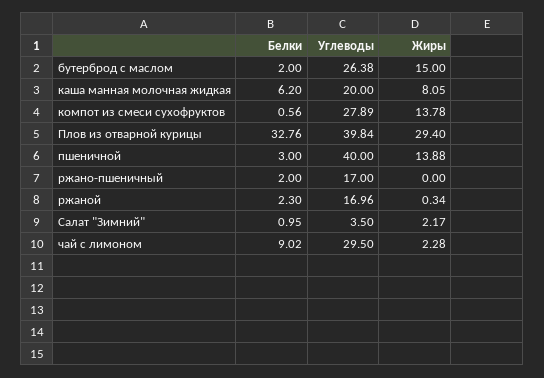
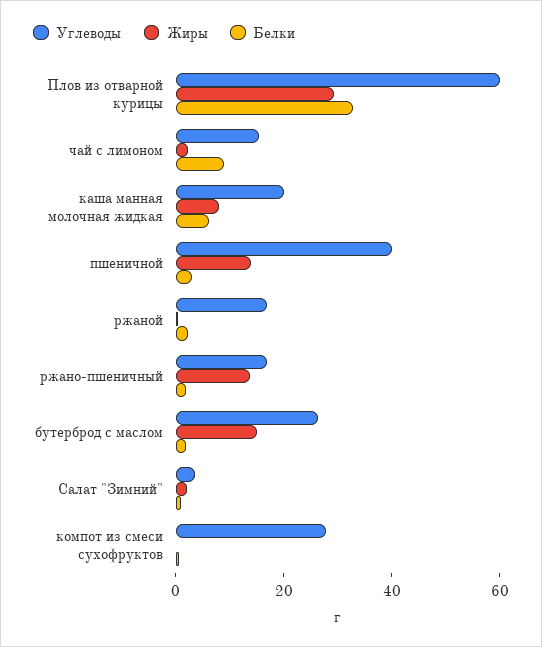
  {
    "Белки": {
      "бутерброд с маслом": 2,
      "каша манная молочная жидкая": 6.2,
      "компот из смеси сухофруктов": 0.56,
      "Плов из отварной курицы": 32.76,
      "пшеничной": 3,
      "ржано-пшеничный": 2,
      "ржаной": 2.3,
      "Салат \"Зимний\"": 0.95,
      "чай с лимоном": 9.02
    },
    "Углеводы": {
      "бутерброд с маслом": 26.38,
      "каша манная молочная жидкая": 20,
      "компот из смеси сухофруктов": 27.89,
-     "Плов из отварной курицы": 39.84,
+     "Плов из отварной курицы": 60,
      "пшеничной": 40,
      "ржано-пшеничный": 17,
      "ржаной": 16.96,
      "Салат \"Зимний\"": 3.5,
-     "чай с лимоном": 29.5
+     "чай с лимоном": 15
    },
    "Жиры": {
      "бутерброд с маслом": 15,
      "каша манная молочная жидкая": 8.05,
-     "компот из смеси сухофруктов": 13.78,
+     "компот из смеси сухофруктов": 0,
      "Плов из отварной курицы": 29.4,
      "пшеничной": 13.88,
-     "ржано-пшеничный": 0,
+     "ржано-пшеничный": 15,
      "ржаной": 0.34,
      "Салат \"Зимний\"": 2.17,
      "чай с лимоном": 2.28
    }
  }

